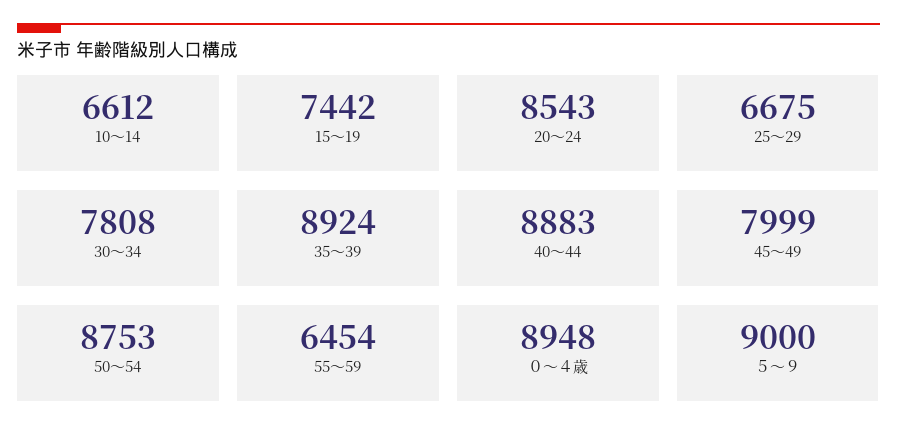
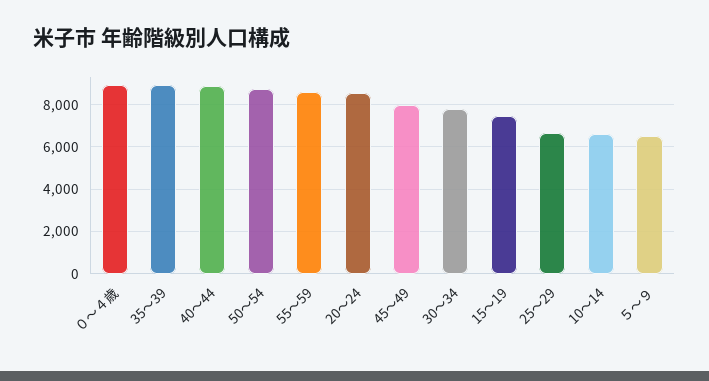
  {
    "10～14": 6612,
    "15～19": 7442,
    "20～24": 8543,
    "25～29": 6675,
    "30～34": 7808,
    "35～39": 8924,
    "40～44": 8883,
    "45～49": 7999,
    "50～54": 8753,
-   "55～59": 6454,
+   "55～59": 8500,
    "０～４歳": 8948,
-   "５～９": 9000
+   "５～９": 6500
  }

